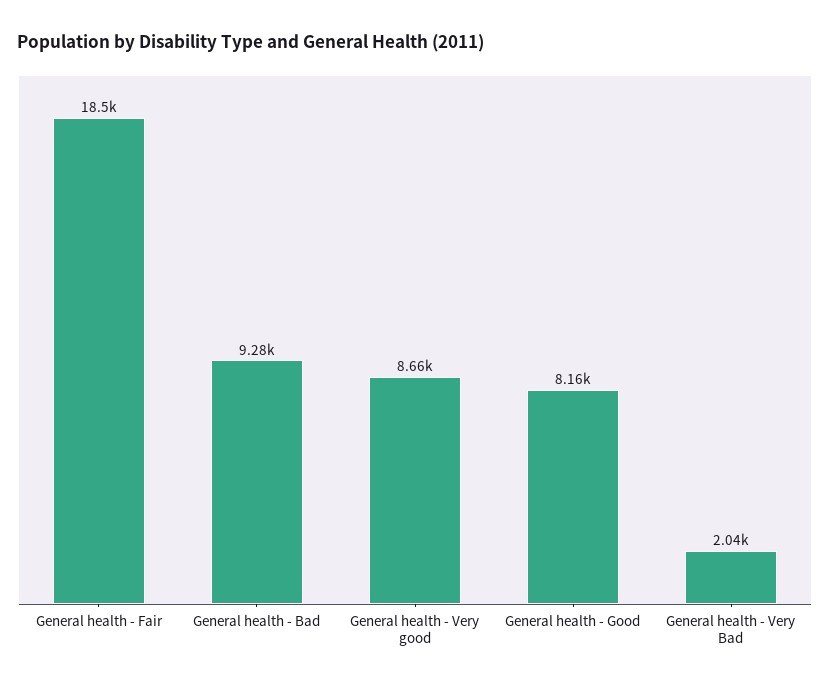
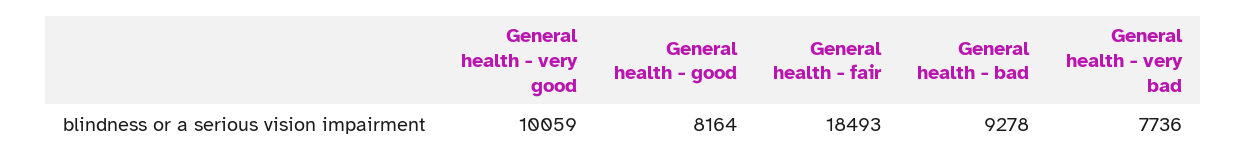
  {
    "General health - Fair": 18493,
    "General health - Bad": 9278,
-   "General health - Very good": 8660,
+   "General health - Very good": 10059,
    "General health - Good": 8164,
-   "General health - Very Bad": 2040
+   "General health - Very Bad": 7736
  }

